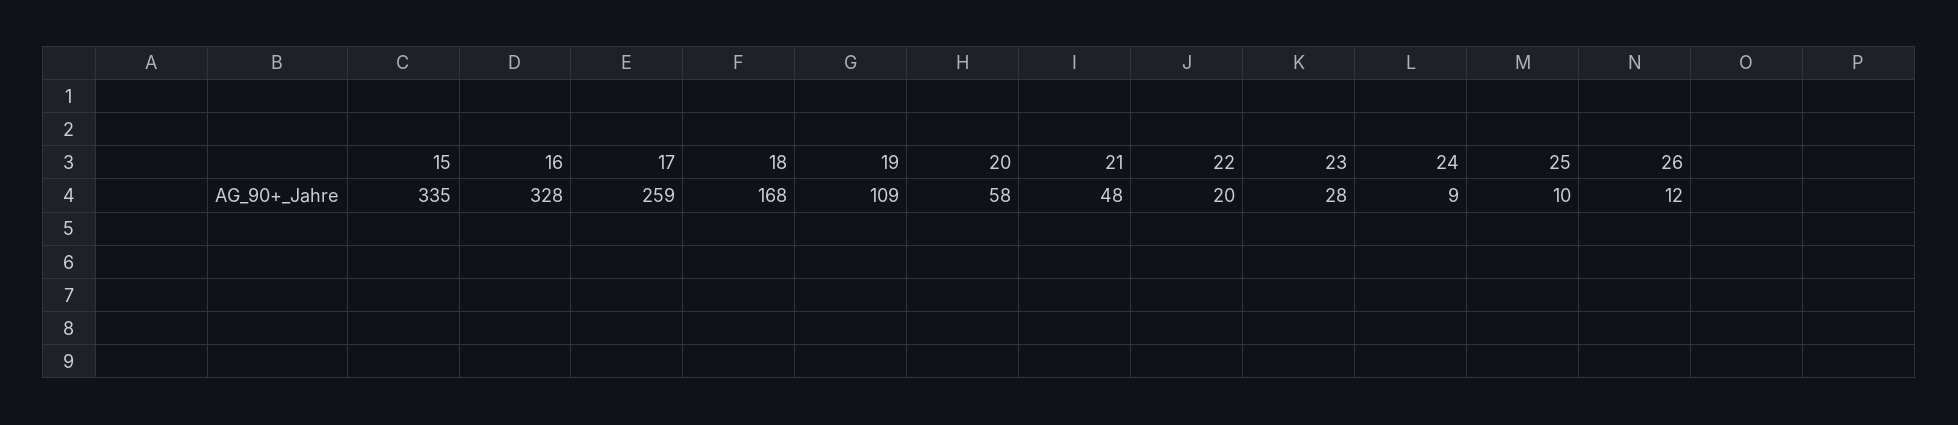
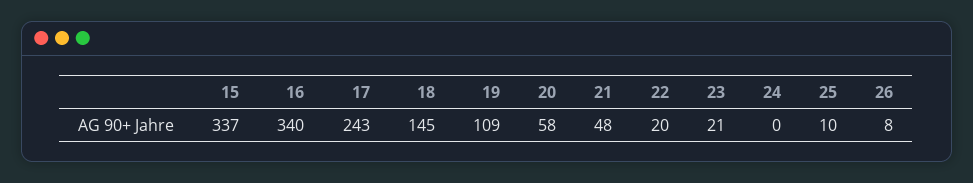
  {
-   "15": 335,
+   "15": 337,
-   "16": 328,
+   "16": 340,
-   "17": 259,
+   "17": 243,
-   "18": 168,
+   "18": 145,
    "19": 109,
    "20": 58,
    "21": 48,
    "22": 20,
-   "23": 28,
+   "23": 21,
-   "24": 9,
+   "24": 0,
    "25": 10,
-   "26": 12
+   "26": 8
  }

